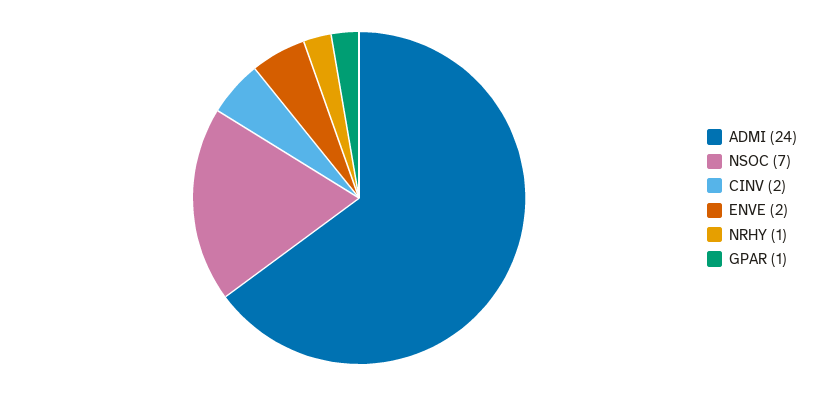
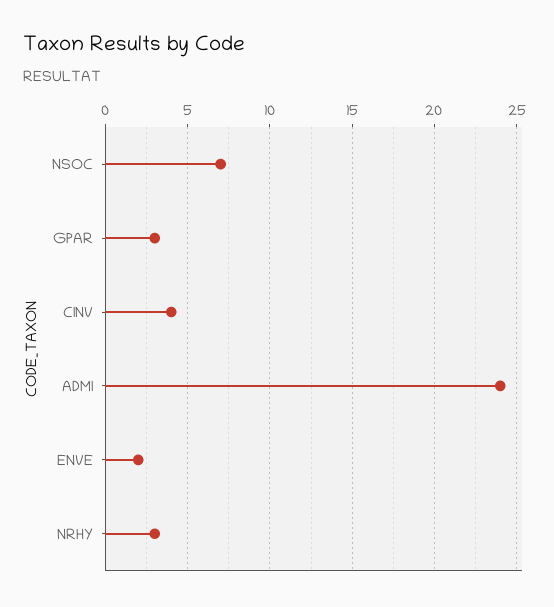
  {
    "ADMI": 24,
    "NSOC": 7,
-   "CINV": 2,
+   "CINV": 4,
    "ENVE": 2,
-   "NRHY": 1,
+   "NRHY": 3,
-   "GPAR": 1
+   "GPAR": 3
  }

